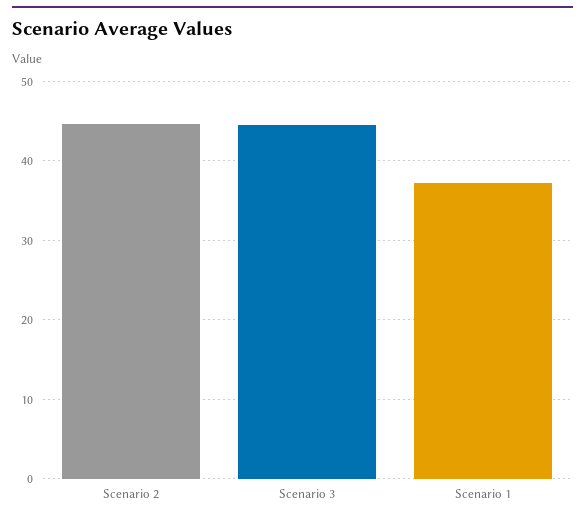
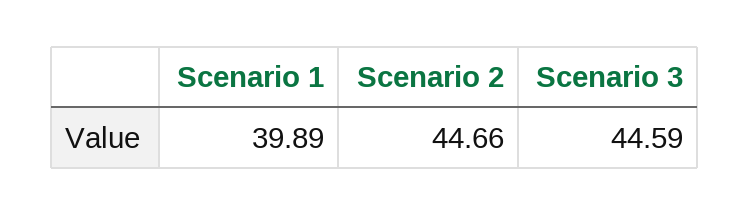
  {
    "Scenario 2": 44.66,
    "Scenario 3": 44.59,
-   "Scenario 1": 37
+   "Scenario 1": 39.89
  }

